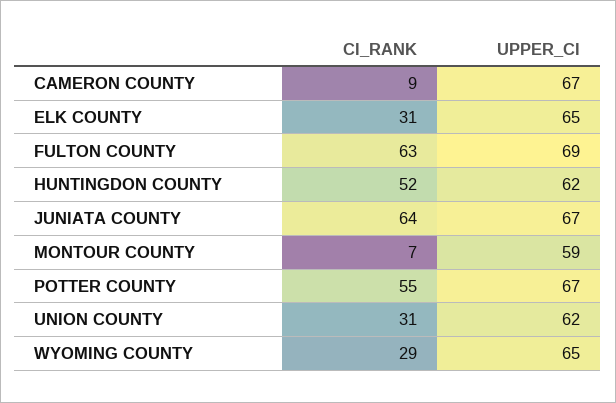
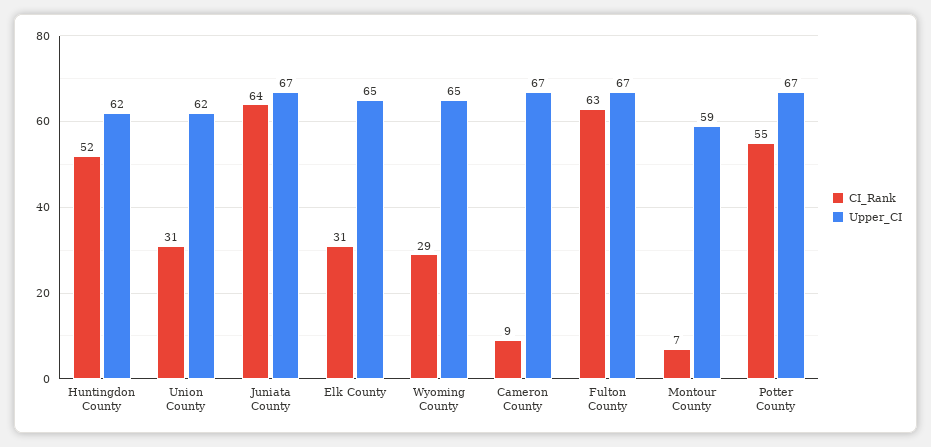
  {
    "CI_RANK": {
      "CAMERON COUNTY": 9,
      "ELK COUNTY": 31,
      "FULTON COUNTY": 63,
      "HUNTINGDON COUNTY": 52,
      "JUNIATA COUNTY": 64,
      "MONTOUR COUNTY": 7,
      "POTTER COUNTY": 55,
      "UNION COUNTY": 31,
      "WYOMING COUNTY": 29
    },
    "UPPER_CI": {
      "CAMERON COUNTY": 67,
      "ELK COUNTY": 65,
-     "FULTON COUNTY": 69,
+     "FULTON COUNTY": 67,
      "HUNTINGDON COUNTY": 62,
      "JUNIATA COUNTY": 67,
      "MONTOUR COUNTY": 59,
      "POTTER COUNTY": 67,
      "UNION COUNTY": 62,
      "WYOMING COUNTY": 65
    }
  }

